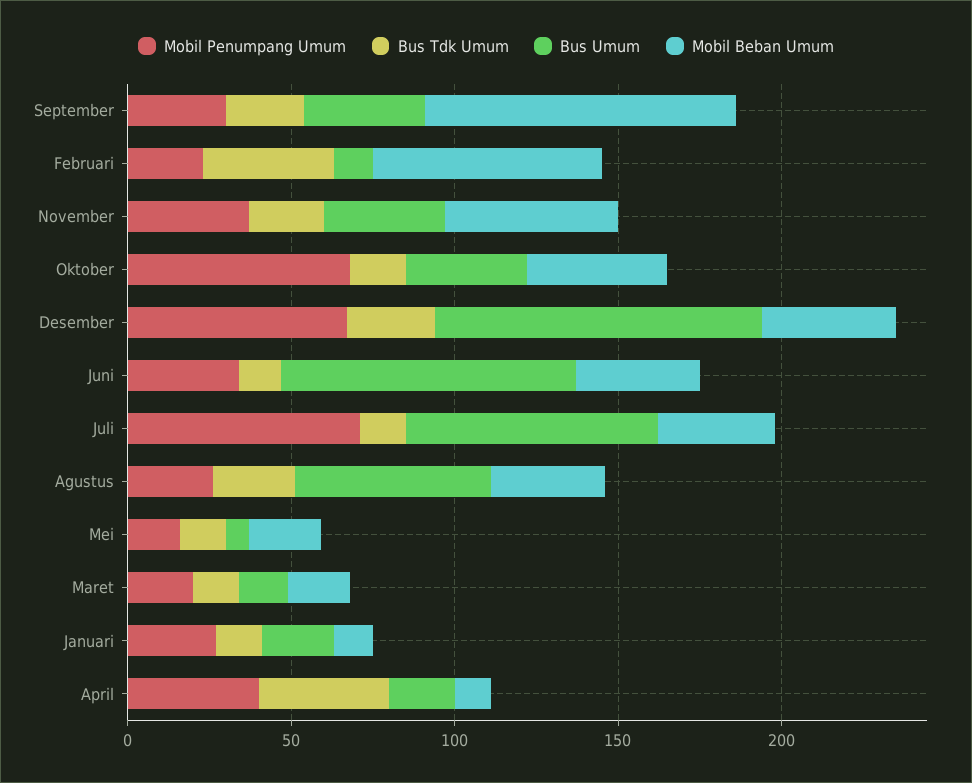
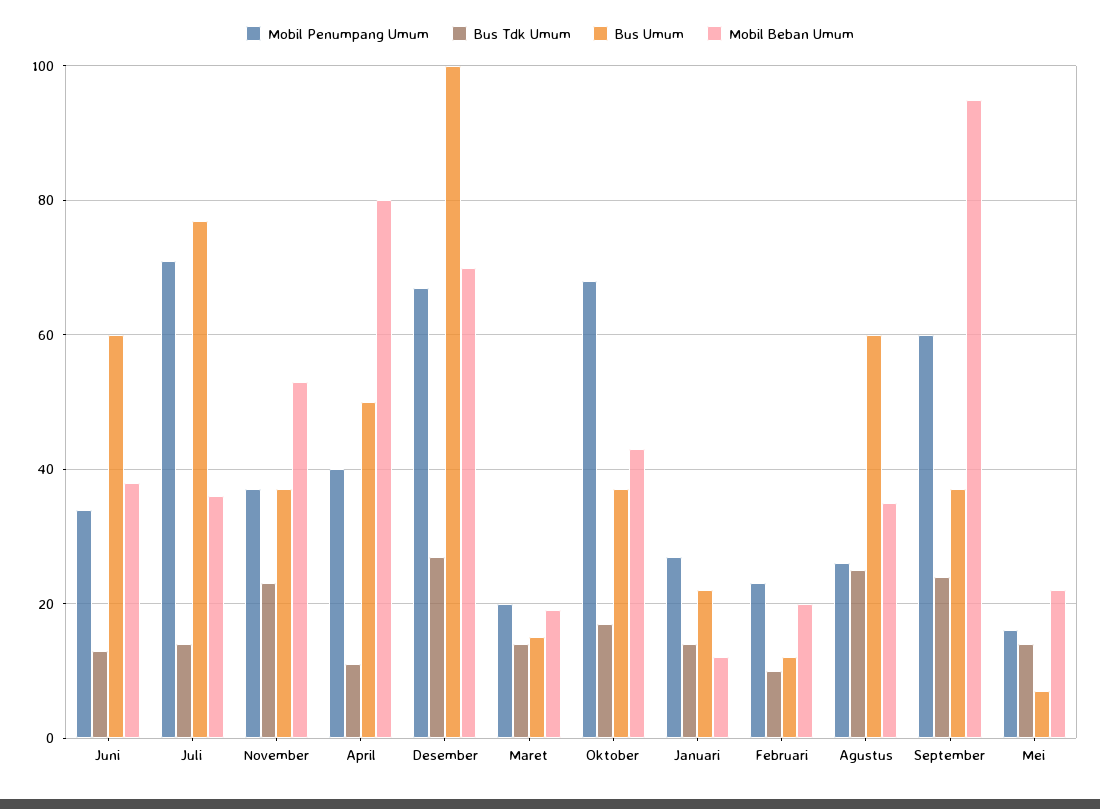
  {
    "Mobil Penumpang Umum": {
-     "September": 30,
+     "September": 60,
      "Februari": 25,
      "November": 35,
      "Oktober": 70,
      "Desember": 65,
      "Juni": 35,
      "Juli": 70,
      "Agustus": 25,
      "Mei": 15,
      "Maret": 20,
      "Januari": 25,
      "April": 40
    },
    "Bus Tdk Umum": {
      "September": 25,
-     "Februari": 40,
+     "Februari": 10,
      "November": 25,
      "Oktober": 15,
      "Desember": 25,
      "Juni": 15,
      "Juli": 15,
      "Agustus": 25,
      "Mei": 15,
      "Maret": 15,
      "Januari": 15,
-     "April": 40
+     "April": 10
    },
    "Bus Umum": {
      "September": 35,
      "Februari": 10,
      "November": 35,
      "Oktober": 35,
      "Desember": 100,
-     "Juni": 90,
+     "Juni": 60,
      "Juli": 75,
      "Agustus": 60,
      "Mei": 5,
      "Maret": 15,
      "Januari": 20,
-     "April": 20
+     "April": 50
    },
    "Mobil Beban Umum": {
      "September": 95,
-     "Februari": 70,
+     "Februari": 20,
      "November": 55,
      "Oktober": 45,
-     "Desember": 40,
+     "Desember": 70,
      "Juni": 40,
      "Juli": 35,
      "Agustus": 35,
      "Mei": 20,
      "Maret": 20,
      "Januari": 10,
-     "April": 10
+     "April": 80
    }
  }

